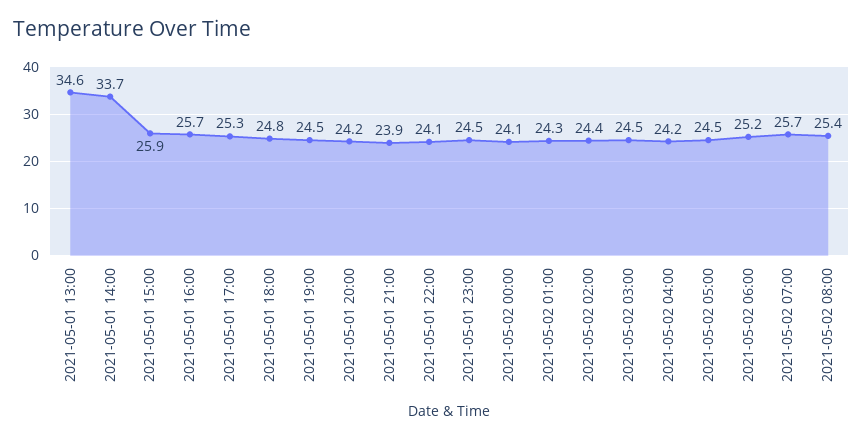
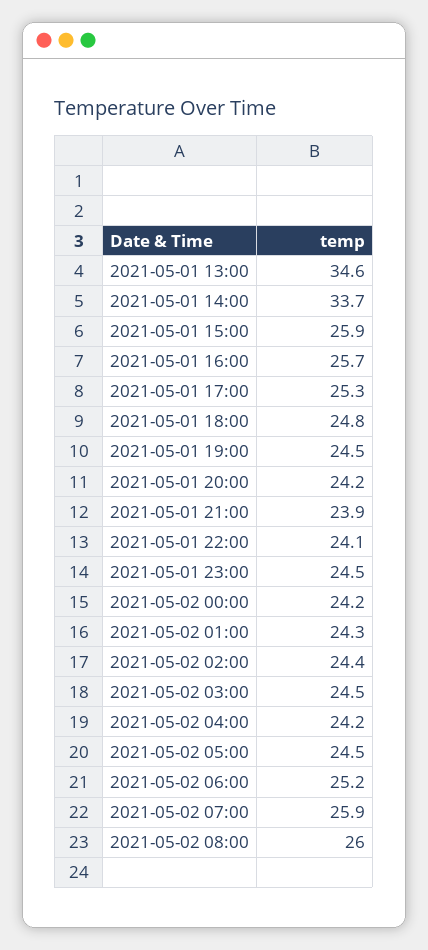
  {
    "2021-05-01 13:00": 34.6,
    "2021-05-01 14:00": 33.7,
    "2021-05-01 15:00": 25.9,
    "2021-05-01 16:00": 25.7,
    "2021-05-01 17:00": 25.3,
    "2021-05-01 18:00": 24.8,
    "2021-05-01 19:00": 24.5,
    "2021-05-01 20:00": 24.2,
    "2021-05-01 21:00": 23.9,
    "2021-05-01 22:00": 24.1,
    "2021-05-01 23:00": 24.5,
-   "2021-05-02 00:00": 24.1,
+   "2021-05-02 00:00": 24.2,
    "2021-05-02 01:00": 24.3,
    "2021-05-02 02:00": 24.4,
    "2021-05-02 03:00": 24.5,
    "2021-05-02 04:00": 24.2,
    "2021-05-02 05:00": 24.5,
    "2021-05-02 06:00": 25.2,
-   "2021-05-02 07:00": 25.7,
+   "2021-05-02 07:00": 25.9,
-   "2021-05-02 08:00": 25.4
+   "2021-05-02 08:00": 26
  }

